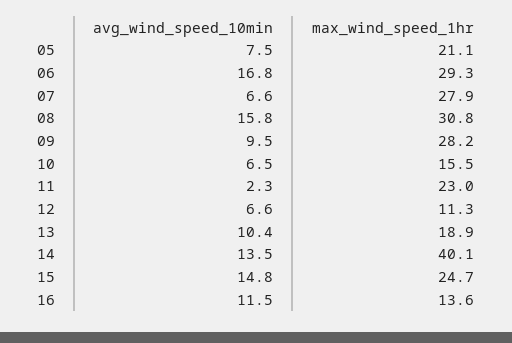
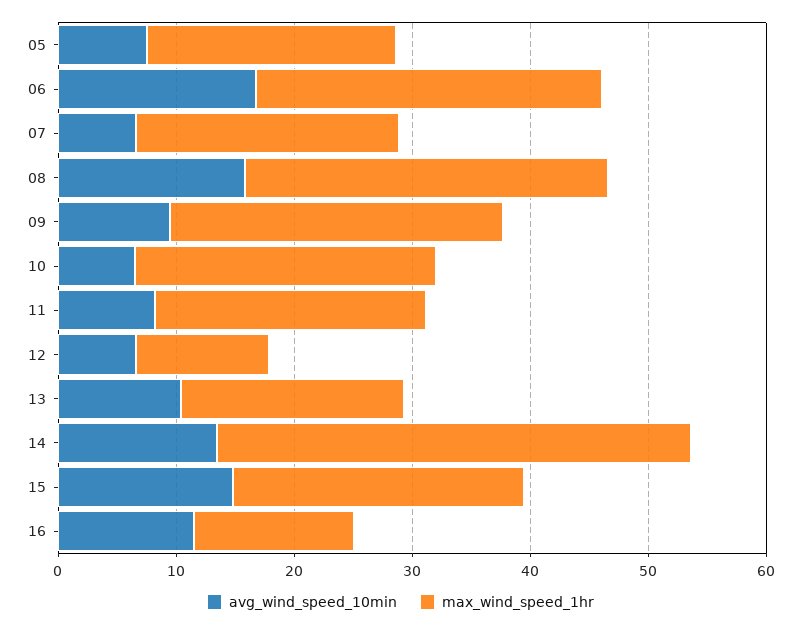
  {
    "avg_wind_speed_10min": {
      "05": 7.5,
      "06": 16.8,
      "07": 6.6,
      "08": 15.8,
      "09": 9.5,
      "10": 6.5,
-     "11": 2.3,
+     "11": 8,
      "12": 6.6,
      "13": 10.4,
      "14": 13.5,
      "15": 14.8,
      "16": 11.5
    },
    "max_wind_speed_1hr": {
      "05": 21.1,
      "06": 29.3,
-     "07": 27.9,
+     "07": 22,
      "08": 30.8,
      "09": 28.2,
-     "10": 15.5,
+     "10": 26,
      "11": 23,
      "12": 11.3,
      "13": 18.9,
      "14": 40.1,
      "15": 24.7,
      "16": 13.6
    }
  }

